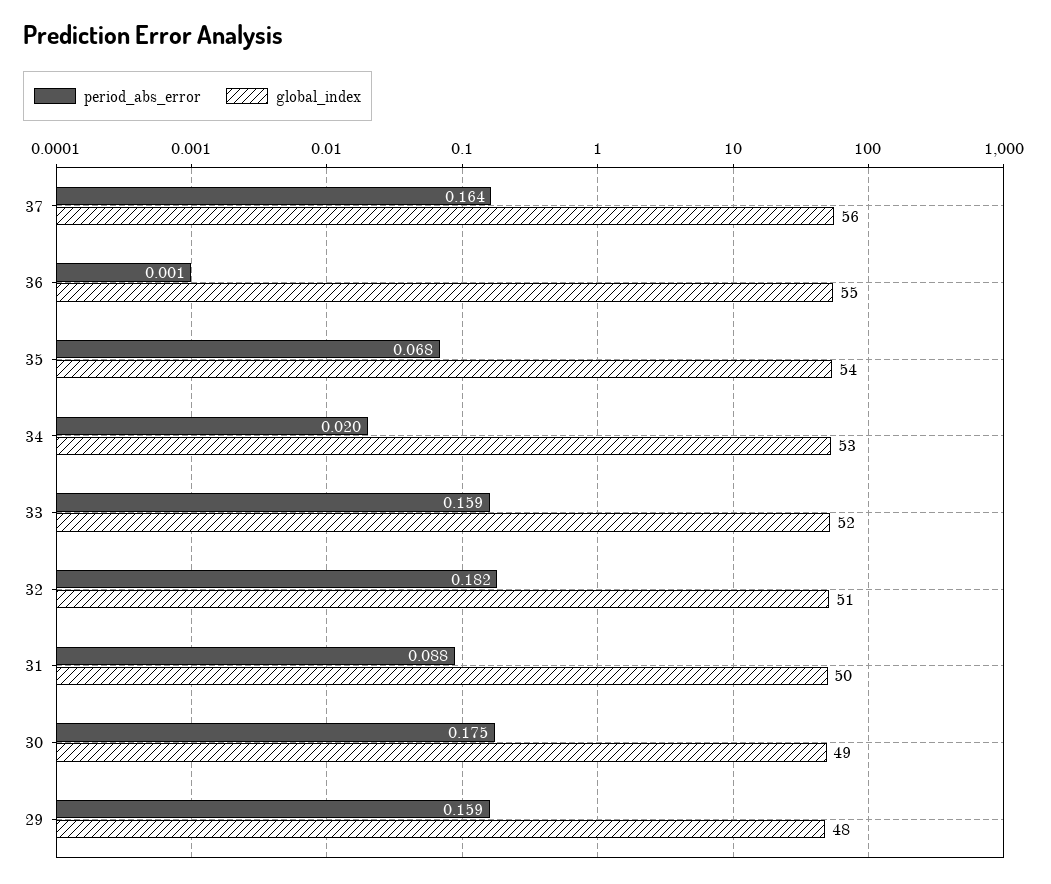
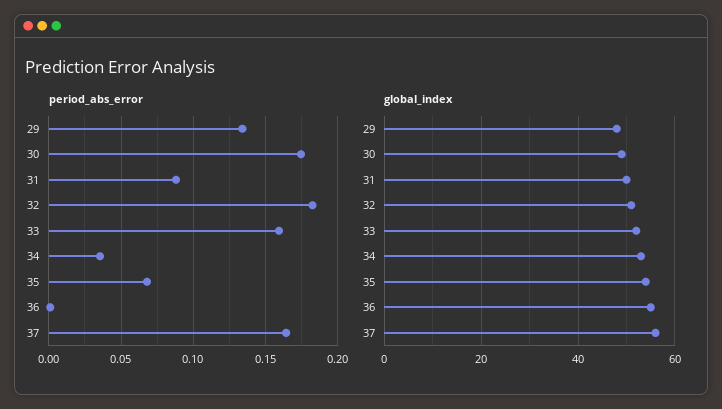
  {
    "period_abs_error": {
      "37": 0.164,
      "36": 0.001,
      "35": 0.068,
-     "34": 0.02,
+     "34": 0.035,
      "33": 0.159,
      "32": 0.182,
      "31": 0.088,
      "30": 0.175,
-     "29": 0.159
+     "29": 0.135
    },
    "global_index": {
      "37": 56,
      "36": 55,
      "35": 54,
      "34": 53,
      "33": 52,
      "32": 51,
      "31": 50,
      "30": 49,
      "29": 48
    }
  }

